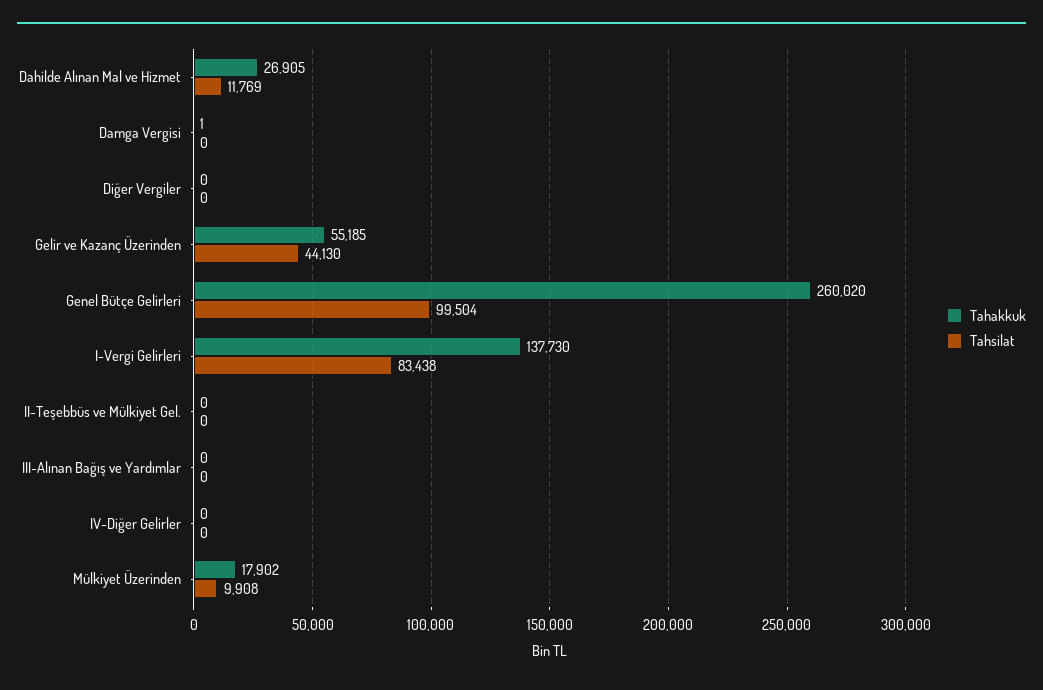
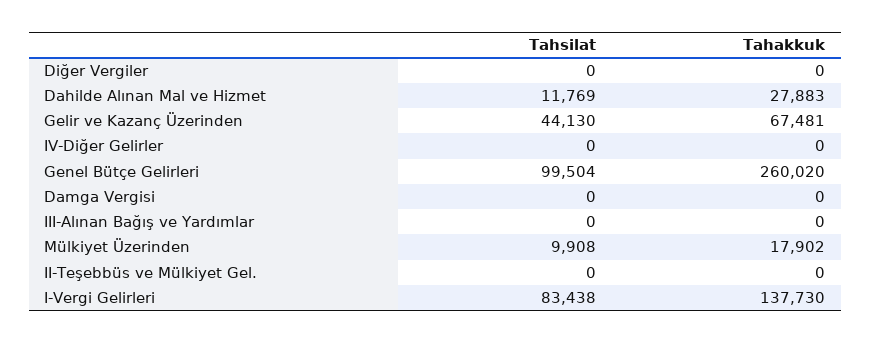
  {
    "Tahakkuk": {
-     "Dahilde Alınan Mal ve Hizmet": 26905,
+     "Dahilde Alınan Mal ve Hizmet": 27883,
-     "Damga Vergisi": 1,
+     "Damga Vergisi": 0,
      "Diğer Vergiler": 0,
-     "Gelir ve Kazanç Üzerinden": 55185,
+     "Gelir ve Kazanç Üzerinden": 67481,
      "Genel Bütçe Gelirleri": 260020,
      "I-Vergi Gelirleri": 137730,
      "II-Teşebbüs ve Mülkiyet Gel.": 0,
      "III-Alınan Bağış ve Yardımlar": 0,
      "IV-Diğer Gelirler": 0,
      "Mülkiyet Üzerinden": 17902
    },
    "Tahsilat": {
      "Dahilde Alınan Mal ve Hizmet": 11769,
      "Damga Vergisi": 0,
      "Diğer Vergiler": 0,
      "Gelir ve Kazanç Üzerinden": 44130,
      "Genel Bütçe Gelirleri": 99504,
      "I-Vergi Gelirleri": 83438,
      "II-Teşebbüs ve Mülkiyet Gel.": 0,
      "III-Alınan Bağış ve Yardımlar": 0,
      "IV-Diğer Gelirler": 0,
      "Mülkiyet Üzerinden": 9908
    }
  }

